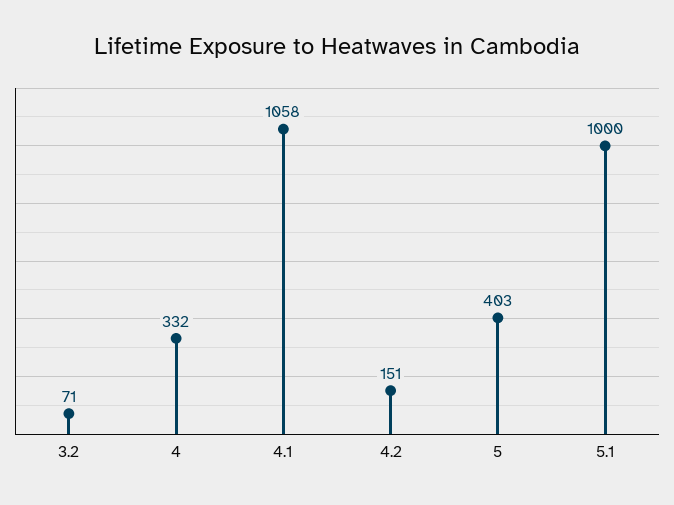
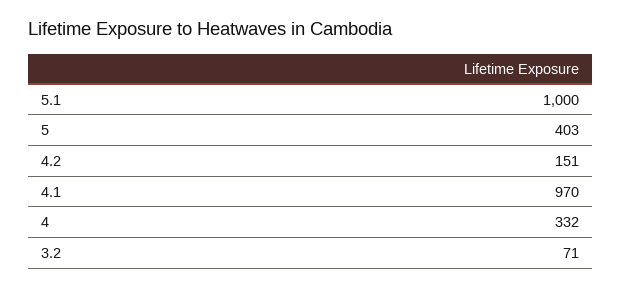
  {
    "3.2": 71,
    "4": 332,
-   "4.1": 1058,
+   "4.1": 970,
    "4.2": 151,
    "5": 403,
    "5.1": 1000
  }

